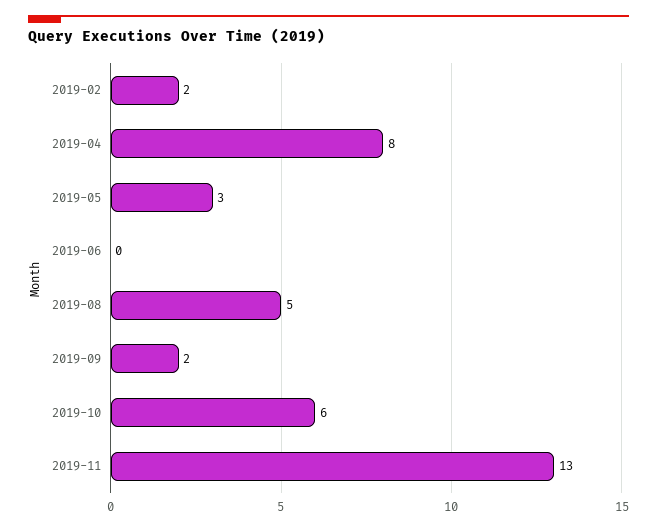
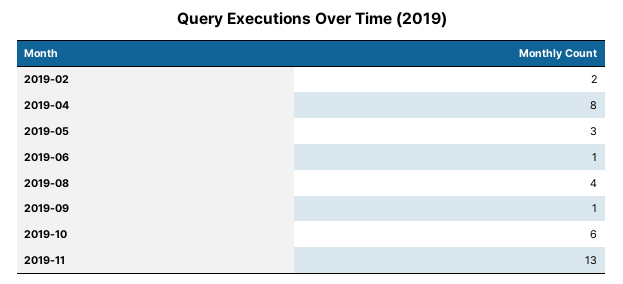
  {
    "2019-02": 2,
    "2019-04": 8,
    "2019-05": 3,
-   "2019-06": 0,
+   "2019-06": 1,
-   "2019-08": 5,
+   "2019-08": 4,
-   "2019-09": 2,
+   "2019-09": 1,
    "2019-10": 6,
    "2019-11": 13
  }

